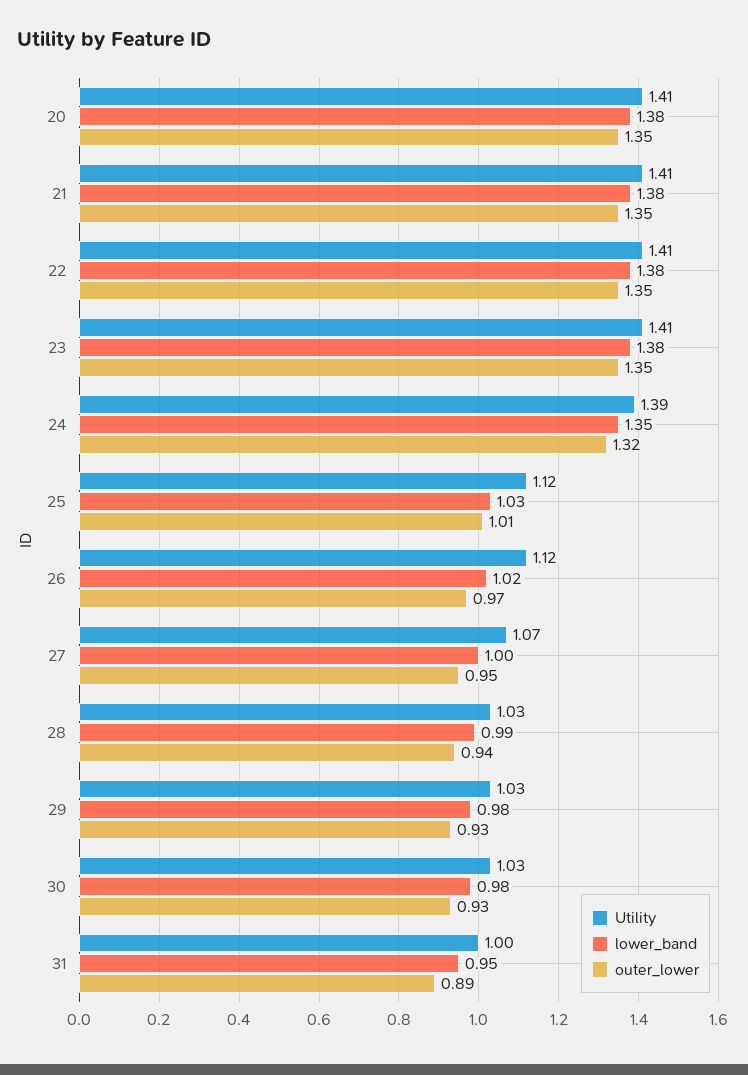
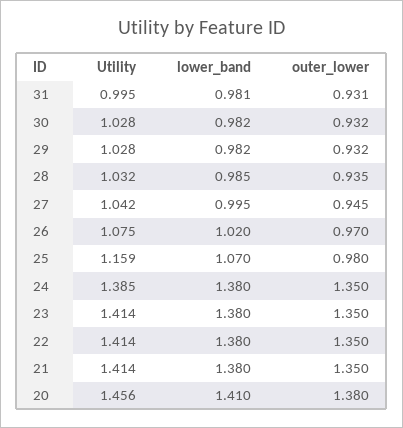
  {
    "Utility": {
-     "20": 1.41,
+     "20": 1.456,
      "21": 1.414,
      "22": 1.414,
      "23": 1.414,
      "24": 1.385,
-     "25": 1.12,
+     "25": 1.159,
-     "26": 1.12,
+     "26": 1.075,
-     "27": 1.07,
+     "27": 1.042,
      "28": 1.032,
      "29": 1.028,
      "30": 1.028,
      "31": 0.995
    },
    "lower_band": {
-     "20": 1.38,
+     "20": 1.41,
      "21": 1.38,
      "22": 1.38,
      "23": 1.38,
-     "24": 1.35,
+     "24": 1.38,
-     "25": 1.03,
+     "25": 1.07,
      "26": 1.02,
      "27": 0.995,
      "28": 0.985,
      "29": 0.982,
      "30": 0.982,
-     "31": 0.95
+     "31": 0.981
    },
    "outer_lower": {
-     "20": 1.35,
+     "20": 1.38,
      "21": 1.35,
      "22": 1.35,
      "23": 1.35,
-     "24": 1.32,
+     "24": 1.35,
-     "25": 1.01,
+     "25": 0.98,
      "26": 0.97,
      "27": 0.945,
      "28": 0.935,
      "29": 0.932,
      "30": 0.932,
-     "31": 0.89
+     "31": 0.931
    }
  }

